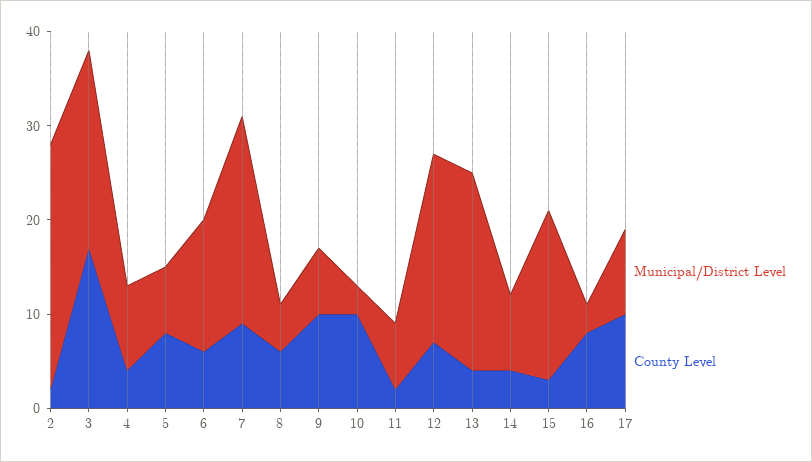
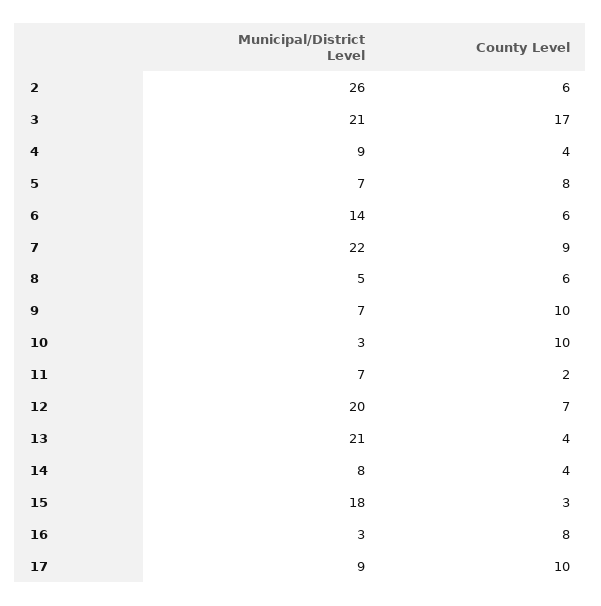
  {
    "Municipal/District Level": {
      "2": 26,
      "3": 21,
      "4": 9,
      "5": 7,
      "6": 14,
      "7": 22,
      "8": 5,
      "9": 7,
      "10": 3,
      "11": 7,
      "12": 20,
      "13": 21,
      "14": 8,
      "15": 18,
      "16": 3,
      "17": 9
    },
    "County Level": {
-     "2": 2,
+     "2": 6,
      "3": 17,
      "4": 4,
      "5": 8,
      "6": 6,
      "7": 9,
      "8": 6,
      "9": 10,
      "10": 10,
      "11": 2,
      "12": 7,
      "13": 4,
      "14": 4,
      "15": 3,
      "16": 8,
      "17": 10
    }
  }

